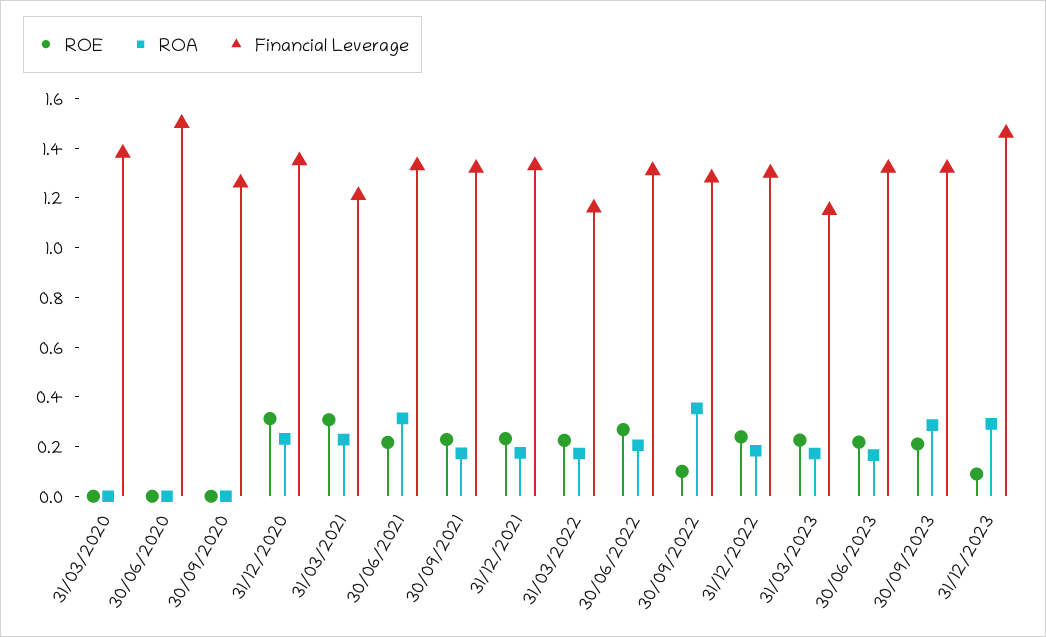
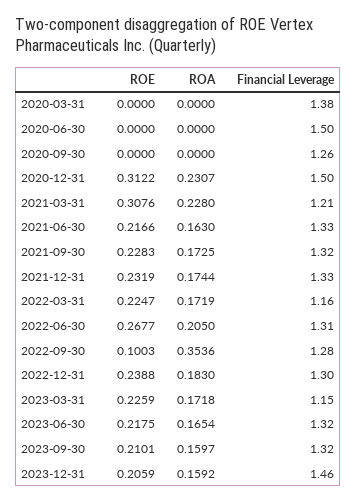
  {
    "ROE": {
      "31/03/2020": 0,
      "30/06/2020": 0,
      "30/09/2020": 0,
      "31/12/2020": 0.3122,
      "31/03/2021": 0.3076,
      "30/06/2021": 0.2166,
      "30/09/2021": 0.2283,
      "31/12/2021": 0.2319,
      "31/03/2022": 0.2247,
      "30/06/2022": 0.2677,
      "30/09/2022": 0.1003,
      "31/12/2022": 0.2388,
      "31/03/2023": 0.2259,
      "30/06/2023": 0.2175,
      "30/09/2023": 0.2101,
-     "31/12/2023": 0.1
+     "31/12/2023": 0.2059
    },
    "ROA": {
      "31/03/2020": 0,
      "30/06/2020": 0,
      "30/09/2020": 0,
      "31/12/2020": 0.2307,
      "31/03/2021": 0.228,
-     "30/06/2021": 0.3,
+     "30/06/2021": 0.163,
      "30/09/2021": 0.1725,
      "31/12/2021": 0.1744,
      "31/03/2022": 0.1719,
      "30/06/2022": 0.205,
      "30/09/2022": 0.3536,
      "31/12/2022": 0.183,
      "31/03/2023": 0.1718,
      "30/06/2023": 0.1654,
-     "30/09/2023": 0.3,
+     "30/09/2023": 0.1597,
-     "31/12/2023": 0.3
+     "31/12/2023": 0.1592
    },
    "Financial Leverage": {
      "31/03/2020": 1.38,
      "30/06/2020": 1.5,
      "30/09/2020": 1.26,
-     "31/12/2020": 1.35,
+     "31/12/2020": 1.5,
      "31/03/2021": 1.21,
      "30/06/2021": 1.33,
      "30/09/2021": 1.32,
      "31/12/2021": 1.33,
      "31/03/2022": 1.16,
      "30/06/2022": 1.31,
      "30/09/2022": 1.28,
      "31/12/2022": 1.3,
      "31/03/2023": 1.15,
      "30/06/2023": 1.32,
      "30/09/2023": 1.32,
      "31/12/2023": 1.46
    }
  }

